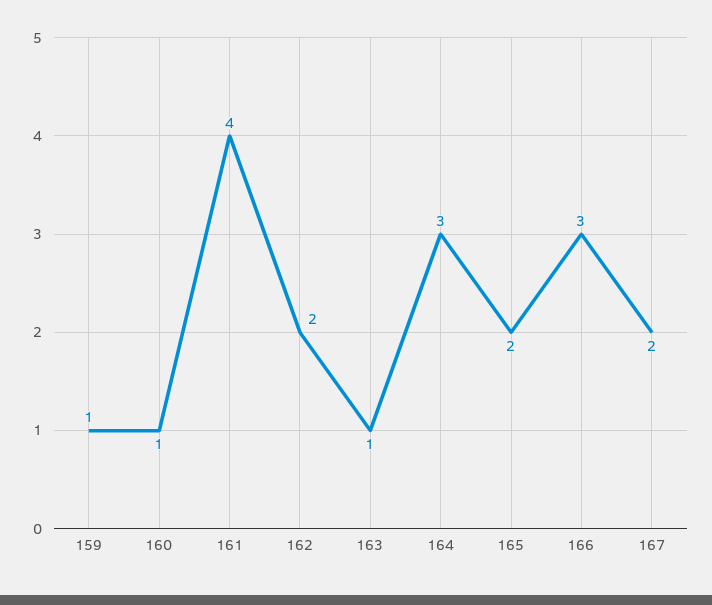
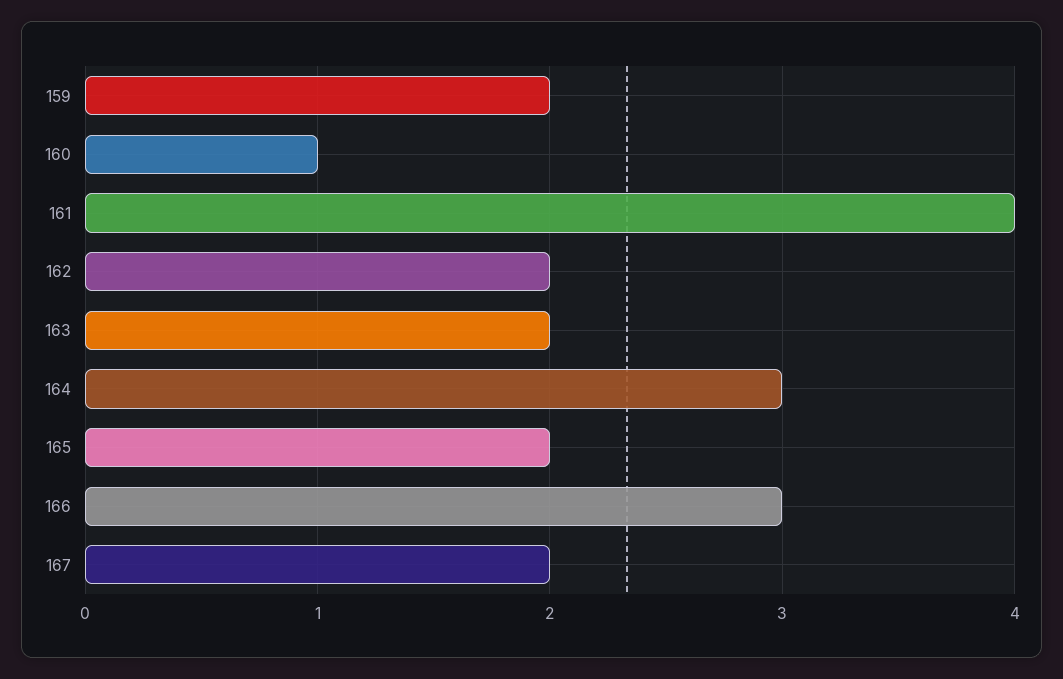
  {
-   "159": 1,
+   "159": 2,
    "160": 1,
    "161": 4,
    "162": 2,
-   "163": 1,
+   "163": 2,
    "164": 3,
    "165": 2,
    "166": 3,
    "167": 2
  }

